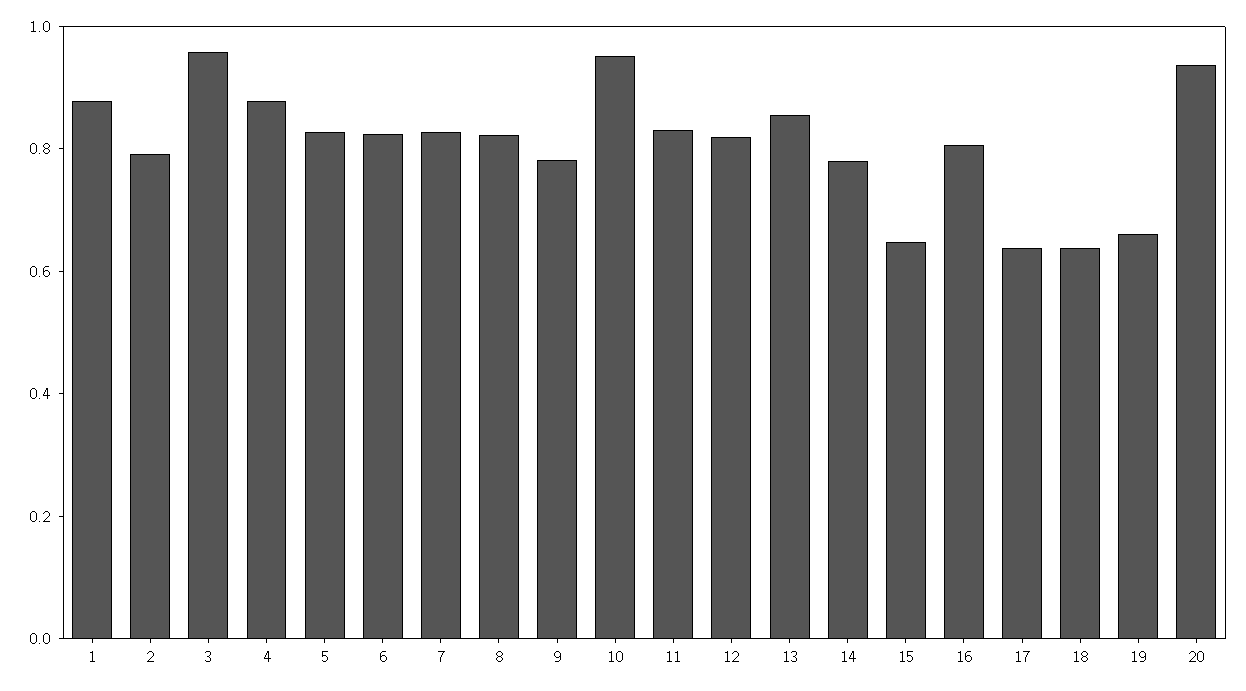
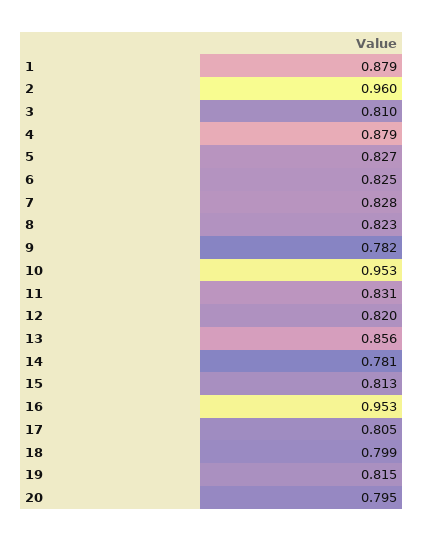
  {
    "1": 0.879,
-   "2": 0.8,
+   "2": 0.96,
-   "3": 0.95,
+   "3": 0.81,
    "4": 0.879,
    "5": 0.827,
    "6": 0.825,
    "7": 0.828,
    "8": 0.823,
    "9": 0.782,
    "10": 0.953,
    "11": 0.831,
    "12": 0.82,
    "13": 0.856,
    "14": 0.781,
-   "15": 0.65,
+   "15": 0.813,
-   "16": 0.8,
+   "16": 0.953,
-   "17": 0.65,
+   "17": 0.805,
-   "18": 0.65,
+   "18": 0.799,
-   "19": 0.65,
+   "19": 0.815,
-   "20": 0.95
+   "20": 0.795
  }

